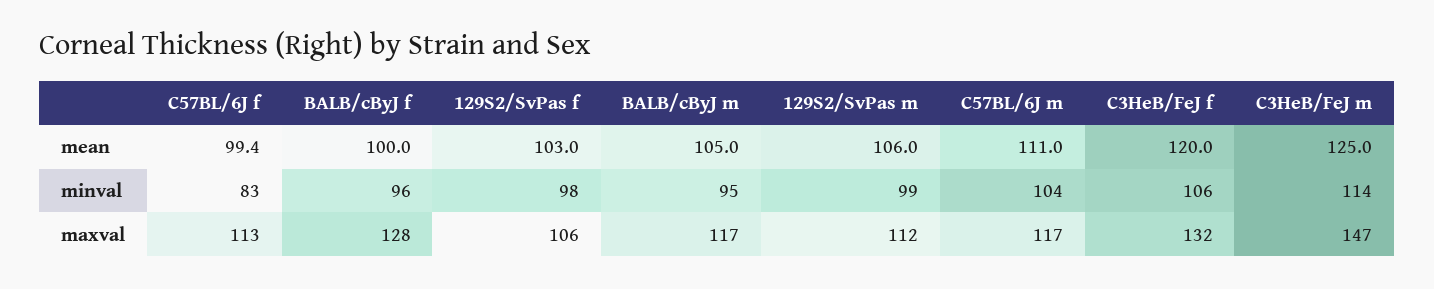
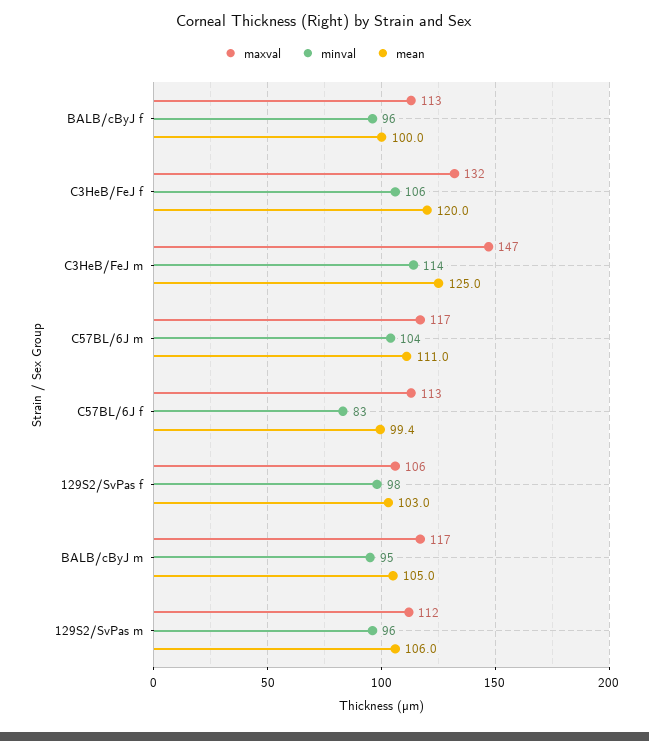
  {
    "mean": {
      "C57BL/6J f": 99.4,
      "BALB/cByJ f": 100,
      "129S2/SvPas f": 103,
      "BALB/cByJ m": 105,
      "129S2/SvPas m": 106,
      "C57BL/6J m": 111,
      "C3HeB/FeJ f": 120,
      "C3HeB/FeJ m": 125
    },
    "minval": {
      "C57BL/6J f": 83,
      "BALB/cByJ f": 96,
      "129S2/SvPas f": 98,
      "BALB/cByJ m": 95,
-     "129S2/SvPas m": 99,
+     "129S2/SvPas m": 96,
      "C57BL/6J m": 104,
      "C3HeB/FeJ f": 106,
      "C3HeB/FeJ m": 114
    },
    "maxval": {
      "C57BL/6J f": 113,
-     "BALB/cByJ f": 128,
+     "BALB/cByJ f": 113,
      "129S2/SvPas f": 106,
      "BALB/cByJ m": 117,
      "129S2/SvPas m": 112,
      "C57BL/6J m": 117,
      "C3HeB/FeJ f": 132,
      "C3HeB/FeJ m": 147
    }
  }

